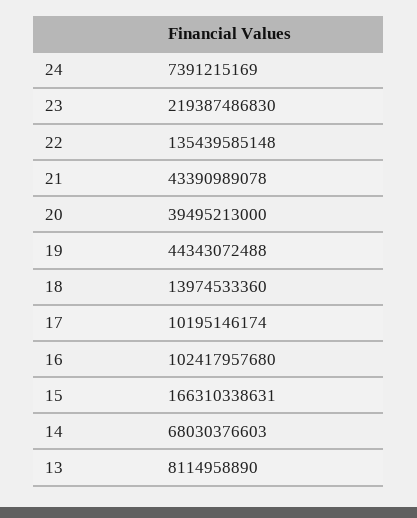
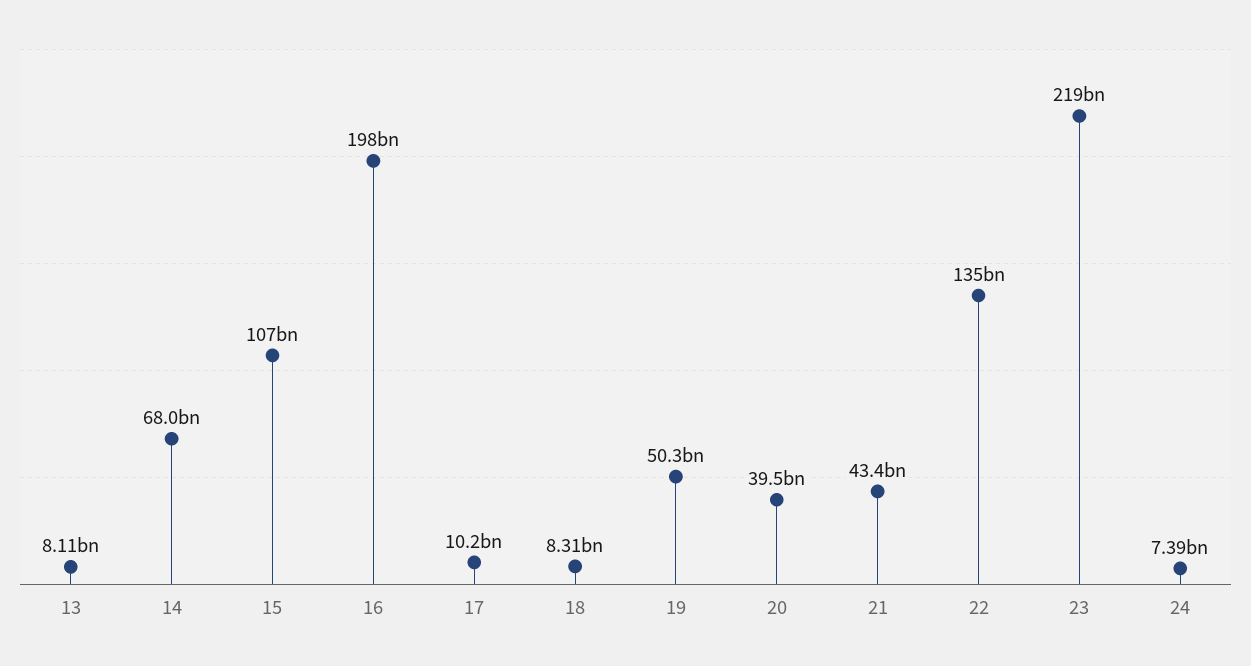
  {
    "24": 7391215169,
    "23": 219387486830,
    "22": 135439585148,
    "21": 43390989078,
    "20": 39495213000,
-   "19": 44343072488,
+   "19": 50300000000,
-   "18": 13974533360,
+   "18": 8310000000,
    "17": 10195146174,
-   "16": 102417957680,
+   "16": 198000000000,
-   "15": 166310338631,
+   "15": 107000000000,
    "14": 68030376603,
    "13": 8114958890
  }

